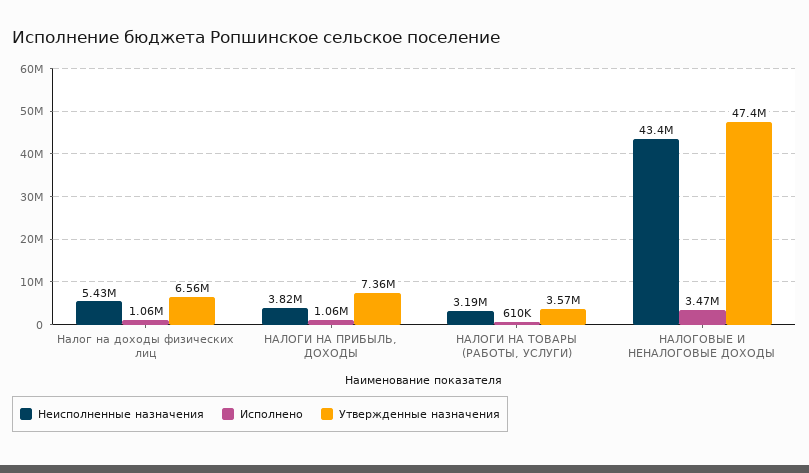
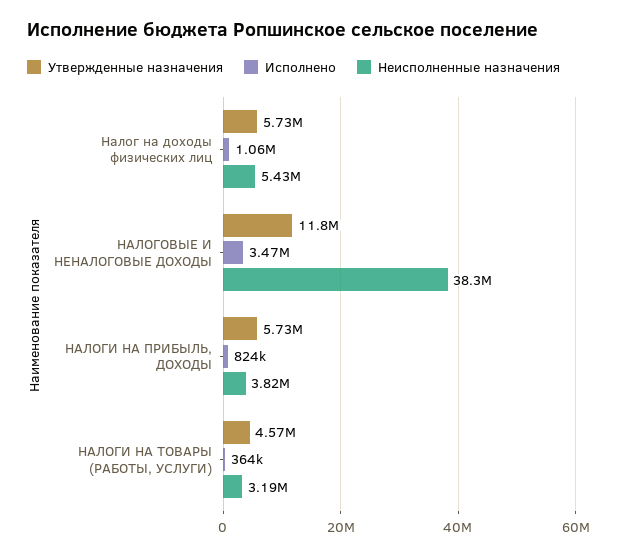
  {
    "Неисполненные назначения": {
      "Налог на доходы физических лиц": 5430000,
      "НАЛОГИ НА ПРИБЫЛЬ, ДОХОДЫ": 3820000,
      "НАЛОГИ НА ТОВАРЫ (РАБОТЫ, УСЛУГИ)": 3190000,
-     "НАЛОГОВЫЕ И НЕНАЛОГОВЫЕ ДОХОДЫ": 43400000
+     "НАЛОГОВЫЕ И НЕНАЛОГОВЫЕ ДОХОДЫ": 38300000
    },
    "Исполнено": {
      "Налог на доходы физических лиц": 1060000,
-     "НАЛОГИ НА ПРИБЫЛЬ, ДОХОДЫ": 1060000,
+     "НАЛОГИ НА ПРИБЫЛЬ, ДОХОДЫ": 824000,
-     "НАЛОГИ НА ТОВАРЫ (РАБОТЫ, УСЛУГИ)": 610000,
+     "НАЛОГИ НА ТОВАРЫ (РАБОТЫ, УСЛУГИ)": 364000,
      "НАЛОГОВЫЕ И НЕНАЛОГОВЫЕ ДОХОДЫ": 3470000
    },
    "Утвержденные назначения": {
-     "Налог на доходы физических лиц": 6560000,
+     "Налог на доходы физических лиц": 5730000,
-     "НАЛОГИ НА ПРИБЫЛЬ, ДОХОДЫ": 7360000,
+     "НАЛОГИ НА ПРИБЫЛЬ, ДОХОДЫ": 5730000,
-     "НАЛОГИ НА ТОВАРЫ (РАБОТЫ, УСЛУГИ)": 3570000,
+     "НАЛОГИ НА ТОВАРЫ (РАБОТЫ, УСЛУГИ)": 4570000,
-     "НАЛОГОВЫЕ И НЕНАЛОГОВЫЕ ДОХОДЫ": 47400000
+     "НАЛОГОВЫЕ И НЕНАЛОГОВЫЕ ДОХОДЫ": 11800000
    }
  }

